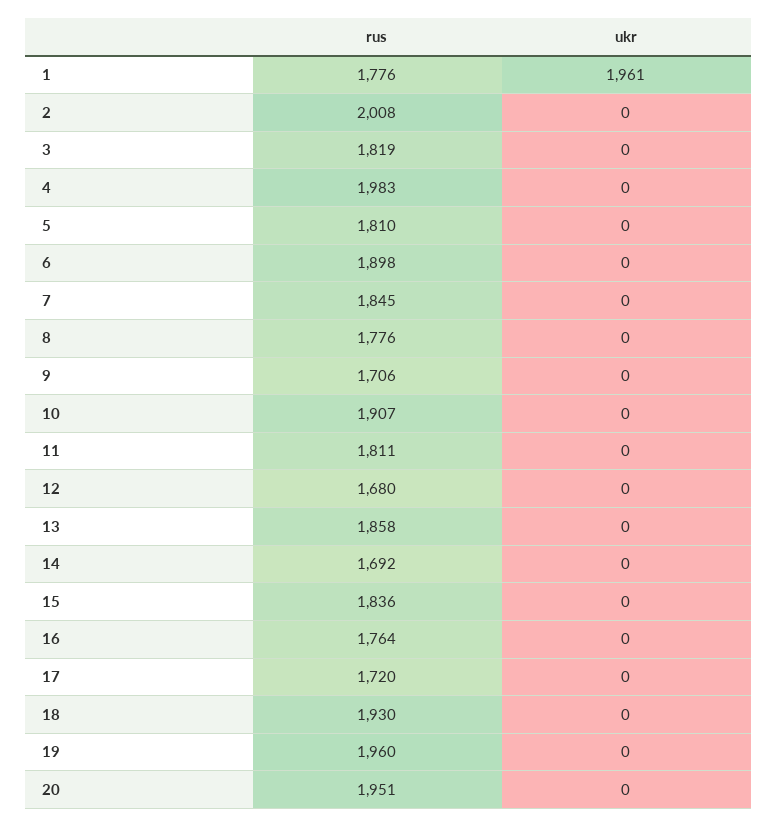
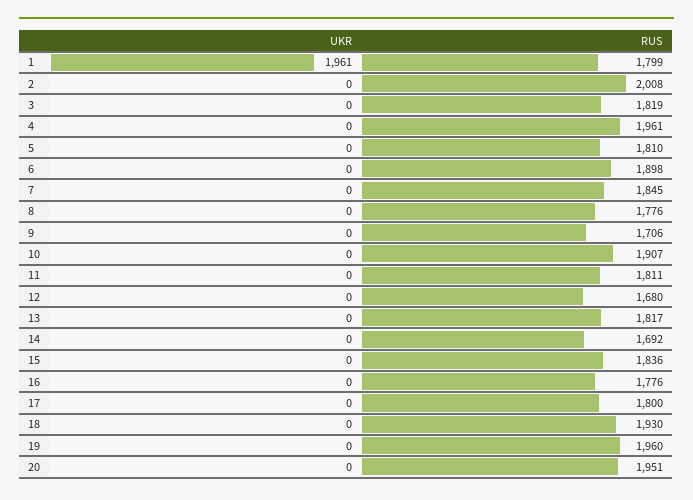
  {
    "rus": {
-     "1": 1776,
+     "1": 1799,
      "2": 2008,
      "3": 1819,
-     "4": 1983,
+     "4": 1961,
      "5": 1810,
      "6": 1898,
      "7": 1845,
      "8": 1776,
      "9": 1706,
      "10": 1907,
      "11": 1811,
      "12": 1680,
-     "13": 1858,
+     "13": 1817,
      "14": 1692,
      "15": 1836,
-     "16": 1764,
+     "16": 1776,
-     "17": 1720,
+     "17": 1800,
      "18": 1930,
      "19": 1960,
      "20": 1951
    },
    "ukr": {
      "1": 1961,
      "2": 0,
      "3": 0,
      "4": 0,
      "5": 0,
      "6": 0,
      "7": 0,
      "8": 0,
      "9": 0,
      "10": 0,
      "11": 0,
      "12": 0,
      "13": 0,
      "14": 0,
      "15": 0,
      "16": 0,
      "17": 0,
      "18": 0,
      "19": 0,
      "20": 0
    }
  }

